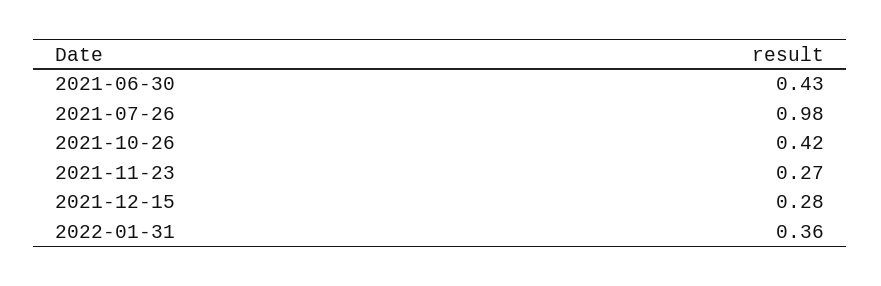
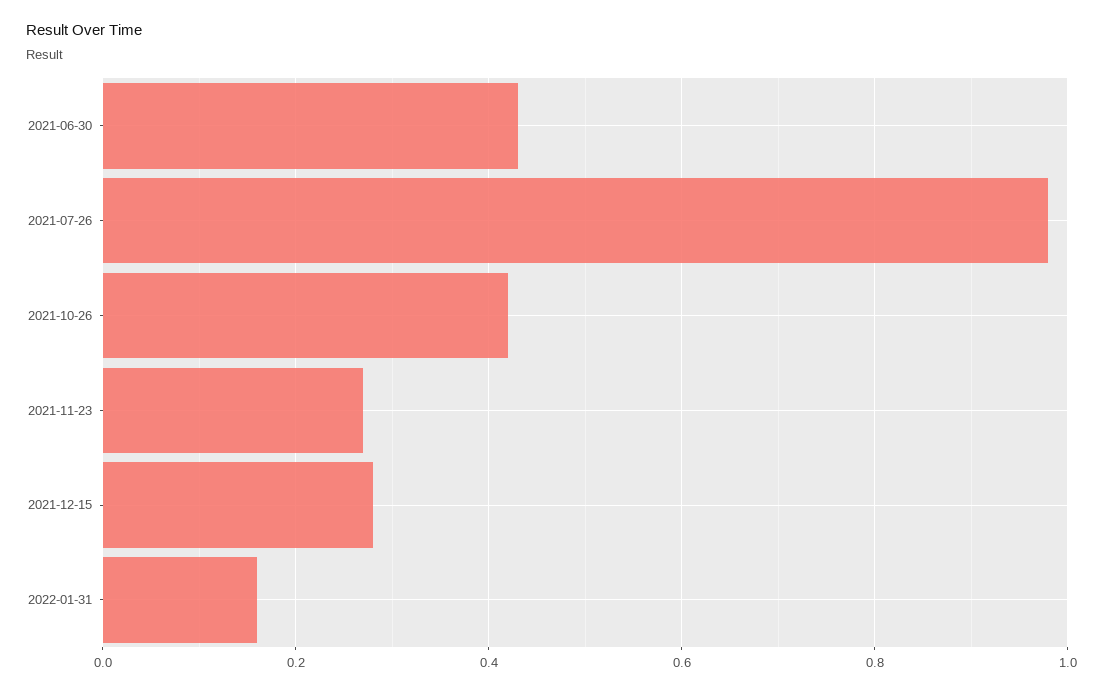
  {
    "2021-06-30": 0.43,
    "2021-07-26": 0.98,
    "2021-10-26": 0.42,
    "2021-11-23": 0.27,
    "2021-12-15": 0.28,
-   "2022-01-31": 0.36
+   "2022-01-31": 0.15
  }

